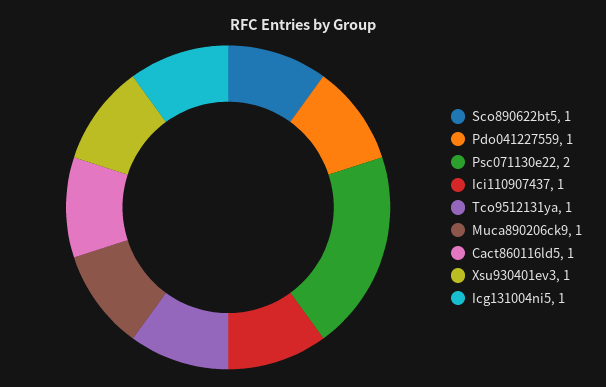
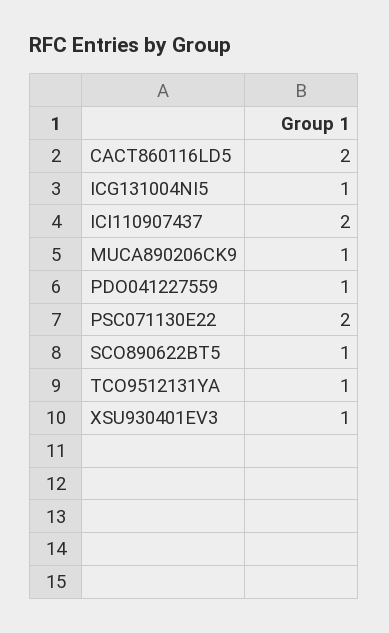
  {
    "Sco890622bt5": 1,
    "Pdo041227559": 1,
    "Psc071130e22": 2,
-   "Ici110907437": 1,
+   "Ici110907437": 2,
    "Tco9512131ya": 1,
    "Muca890206ck9": 1,
-   "Cact860116ld5": 1,
+   "Cact860116ld5": 2,
    "Xsu930401ev3": 1,
    "Icg131004ni5": 1
  }

